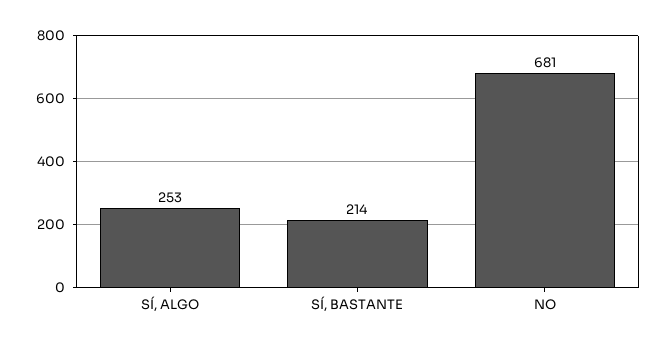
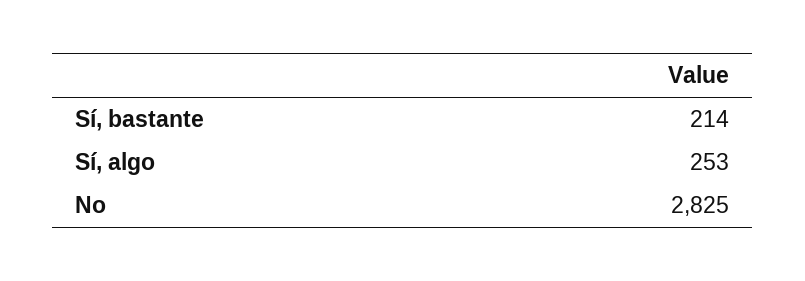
  {
    "SÍ, ALGO": 253,
    "SÍ, BASTANTE": 214,
-   "NO": 681
+   "NO": 2825
  }

